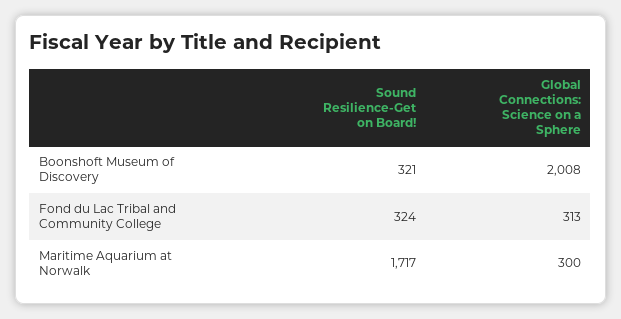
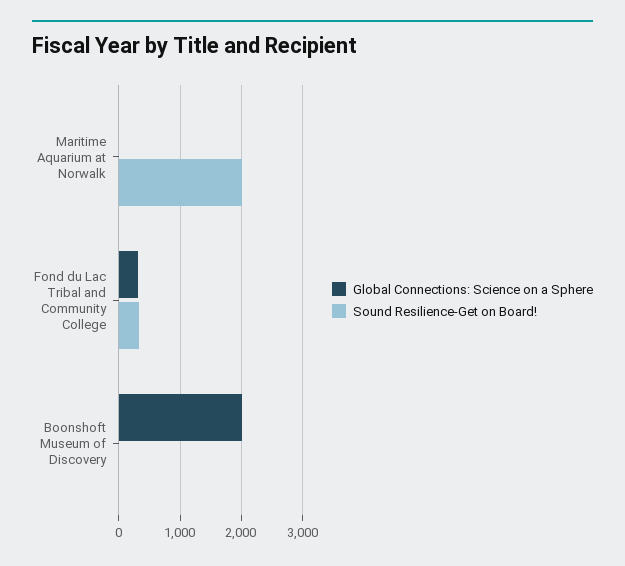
  {
    "Sound Resilience-Get on Board!": {
-     "Boonshoft Museum of Discovery": 321,
+     "Boonshoft Museum of Discovery": 0,
      "Fond du Lac Tribal and Community College": 324,
-     "Maritime Aquarium at Norwalk": 1717
+     "Maritime Aquarium at Norwalk": 2000
    },
    "Global Connections: Science on a Sphere": {
      "Boonshoft Museum of Discovery": 2008,
      "Fond du Lac Tribal and Community College": 313,
-     "Maritime Aquarium at Norwalk": 300
+     "Maritime Aquarium at Norwalk": 0
    }
  }

